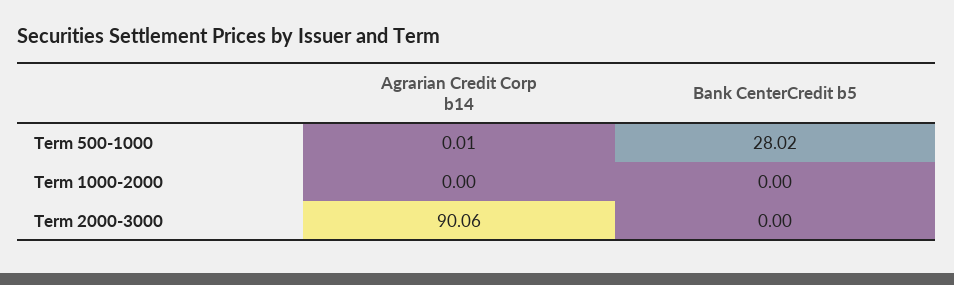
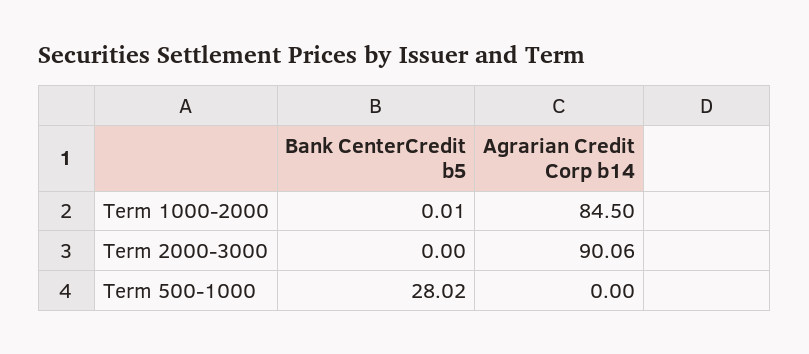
  {
    "Agrarian Credit Corp b14": {
-     "Term 500-1000": 0.01,
+     "Term 500-1000": 0,
-     "Term 1000-2000": 0,
+     "Term 1000-2000": 84.5,
      "Term 2000-3000": 90.06
    },
    "Bank CenterCredit b5": {
      "Term 500-1000": 28.02,
-     "Term 1000-2000": 0,
+     "Term 1000-2000": 0.01,
      "Term 2000-3000": 0
    }
  }

